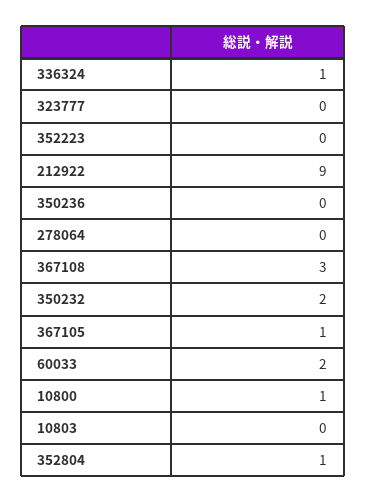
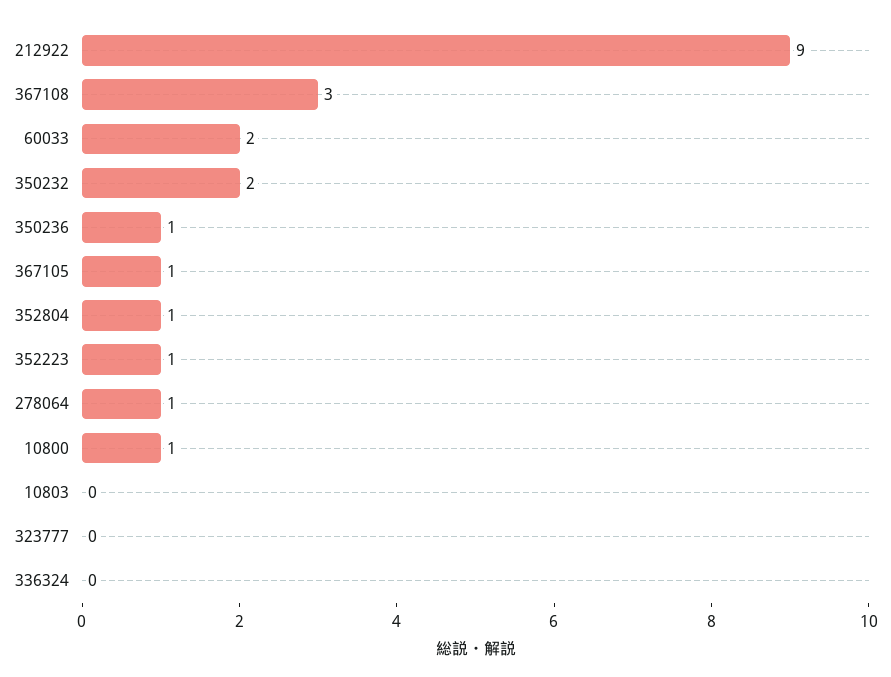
  {
-   "336324": 1,
+   "336324": 0,
    "323777": 0,
-   "352223": 0,
+   "352223": 1,
    "212922": 9,
-   "350236": 0,
+   "350236": 1,
-   "278064": 0,
+   "278064": 1,
    "367108": 3,
    "350232": 2,
    "367105": 1,
    "60033": 2,
    "10800": 1,
    "10803": 0,
    "352804": 1
  }

